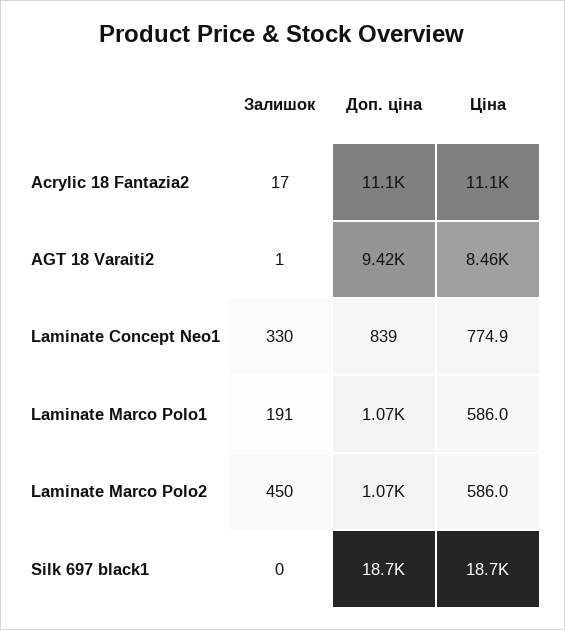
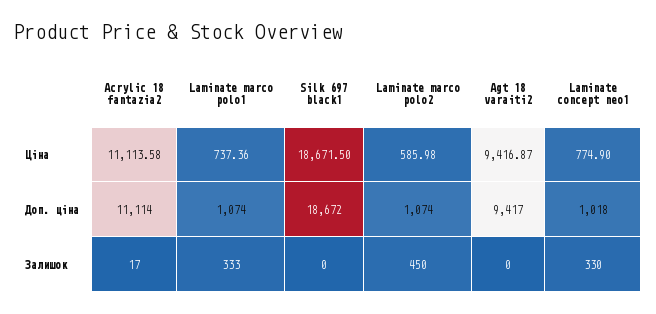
  {
    "Залишок": {
      "Acrylic 18 Fantazia2": 17,
-     "AGT 18 Varaiti2": 1,
+     "AGT 18 Varaiti2": 0,
      "Laminate Concept Neo1": 330,
-     "Laminate Marco Polo1": 191,
+     "Laminate Marco Polo1": 333,
      "Laminate Marco Polo2": 450,
      "Silk 697 black1": 0
    },
    "Доп. ціна": {
      "Acrylic 18 Fantazia2": 11114,
      "AGT 18 Varaiti2": 9417,
-     "Laminate Concept Neo1": 839,
+     "Laminate Concept Neo1": 1018,
      "Laminate Marco Polo1": 1074,
      "Laminate Marco Polo2": 1074,
      "Silk 697 black1": 18672
    },
    "Ціна": {
      "Acrylic 18 Fantazia2": 11113.58,
-     "AGT 18 Varaiti2": 8460,
+     "AGT 18 Varaiti2": 9416.87,
      "Laminate Concept Neo1": 774.9,
-     "Laminate Marco Polo1": 586,
+     "Laminate Marco Polo1": 737.36,
      "Laminate Marco Polo2": 585.98,
      "Silk 697 black1": 18671.5
    }
  }

